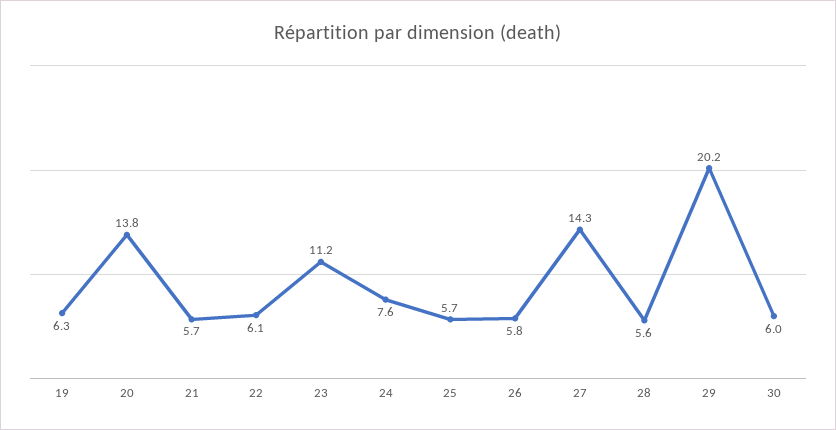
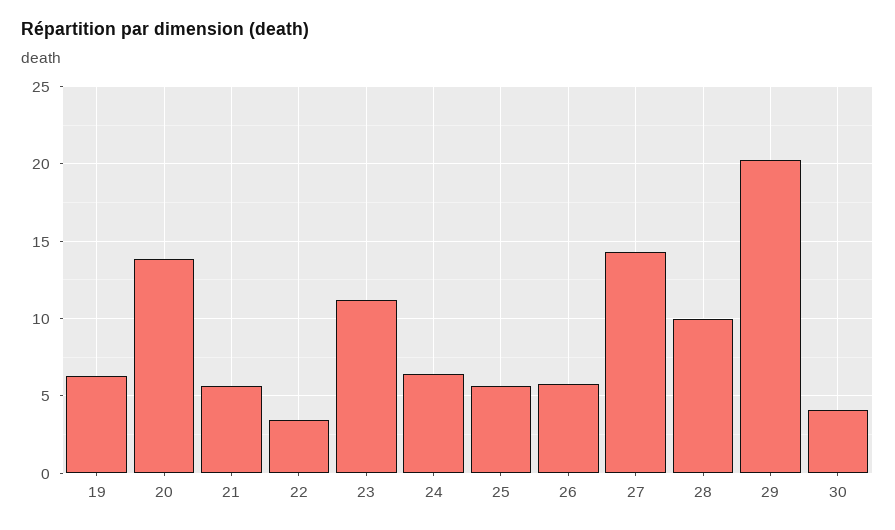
  {
    "19": 6.3,
    "20": 13.8,
    "21": 5.7,
-   "22": 6.1,
+   "22": 3.5,
    "23": 11.2,
-   "24": 7.6,
+   "24": 6.5,
    "25": 5.7,
    "26": 5.8,
    "27": 14.3,
-   "28": 5.6,
+   "28": 10,
    "29": 20.2,
-   "30": 6
+   "30": 4
  }

